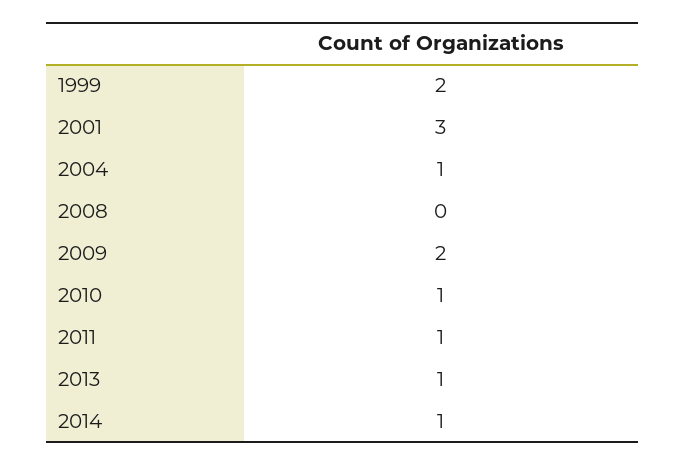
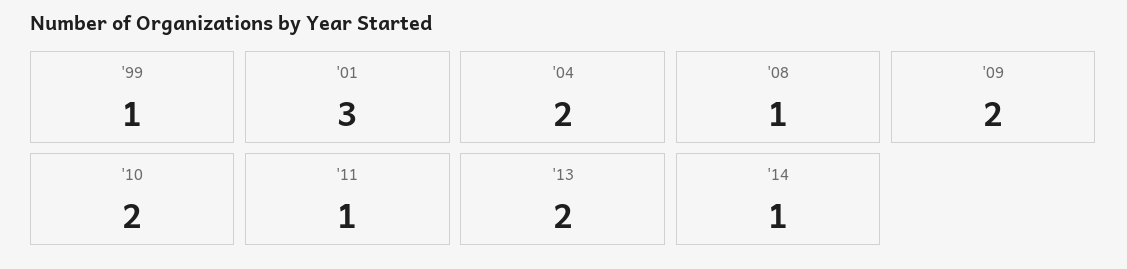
  {
-   "1999": 2,
+   "1999": 1,
    "2001": 3,
-   "2004": 1,
+   "2004": 2,
-   "2008": 0,
+   "2008": 1,
    "2009": 2,
-   "2010": 1,
+   "2010": 2,
    "2011": 1,
-   "2013": 1,
+   "2013": 2,
    "2014": 1
  }

